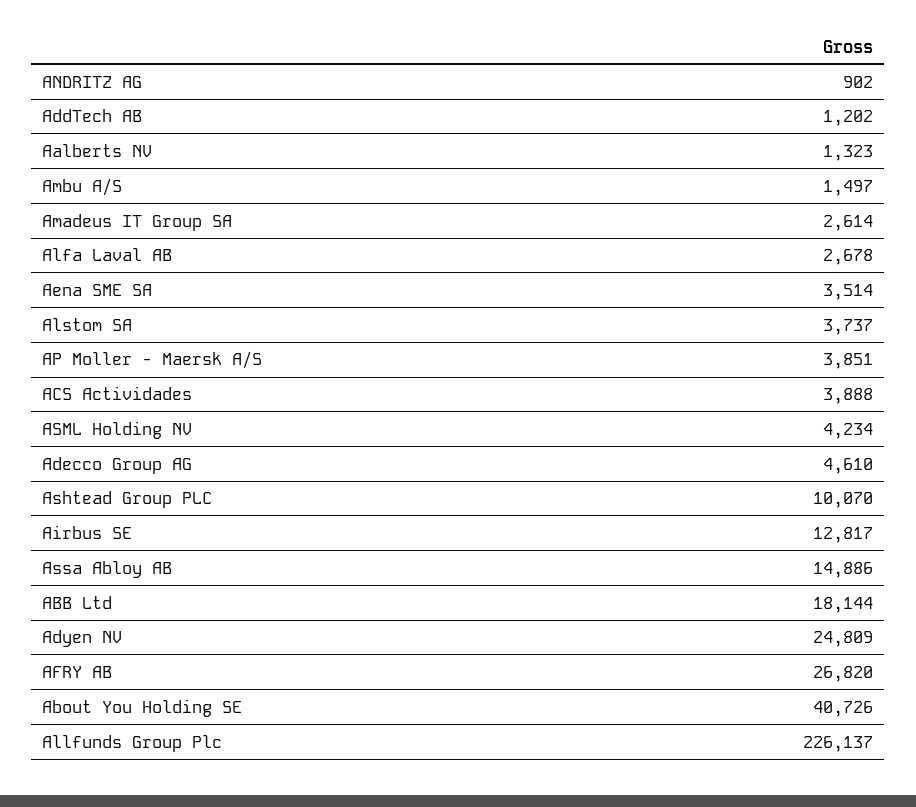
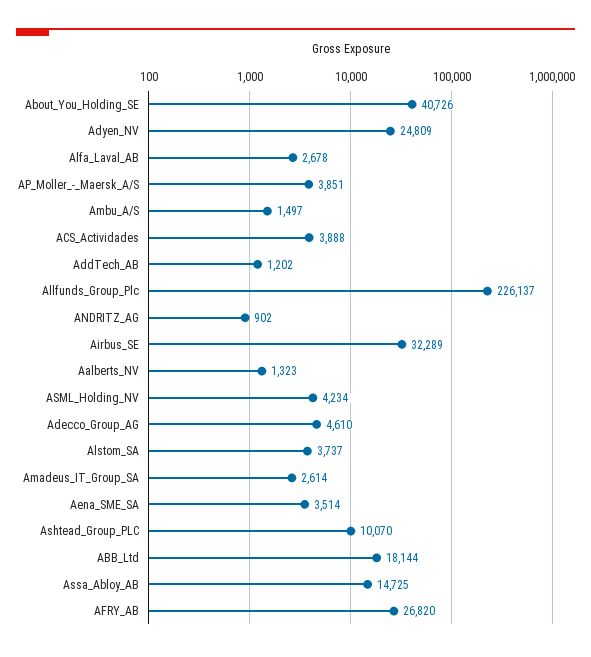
  {
    "ANDRITZ AG": 902,
    "AddTech AB": 1202,
    "Aalberts NV": 1323,
    "Ambu A/S": 1497,
    "Amadeus IT Group SA": 2614,
    "Alfa Laval AB": 2678,
    "Aena SME SA": 3514,
    "Alstom SA": 3737,
    "AP Moller - Maersk A/S": 3851,
    "ACS Actividades": 3888,
    "ASML Holding NV": 4234,
    "Adecco Group AG": 4610,
    "Ashtead Group PLC": 10070,
-   "Airbus SE": 12817,
+   "Airbus SE": 32289,
-   "Assa Abloy AB": 14886,
+   "Assa Abloy AB": 14725,
    "ABB Ltd": 18144,
    "Adyen NV": 24809,
    "AFRY AB": 26820,
    "About You Holding SE": 40726,
    "Allfunds Group Plc": 226137
  }

